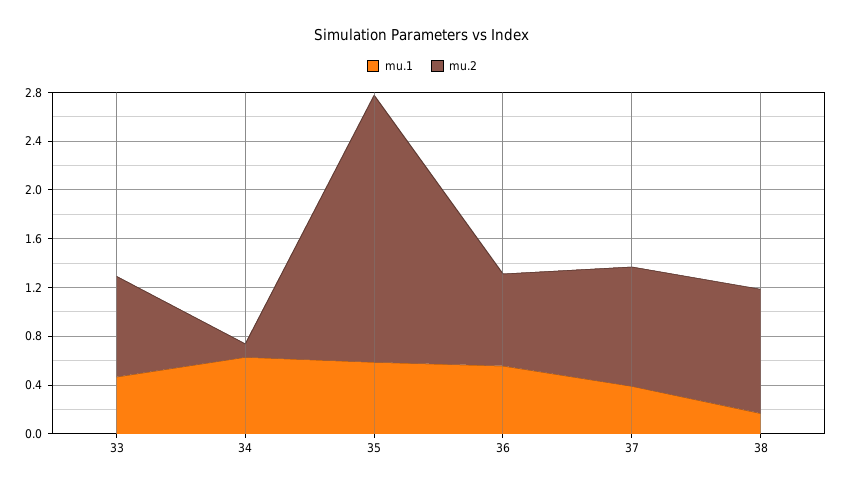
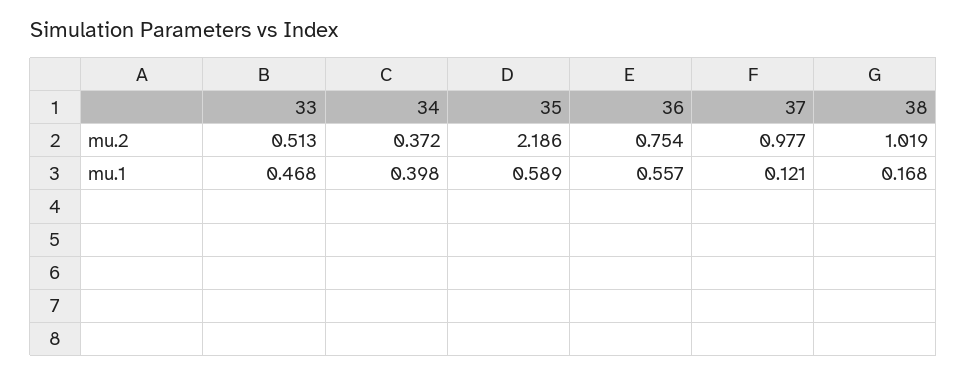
  {
    "mu.1": {
      "33": 0.468,
-     "34": 0.6,
+     "34": 0.398,
      "35": 0.589,
      "36": 0.557,
-     "37": 0.4,
+     "37": 0.121,
      "38": 0.168
    },
    "mu.2": {
-     "33": 0.8,
+     "33": 0.513,
-     "34": 0.1,
+     "34": 0.372,
      "35": 2.186,
      "36": 0.754,
      "37": 0.977,
      "38": 1.019
    }
  }

